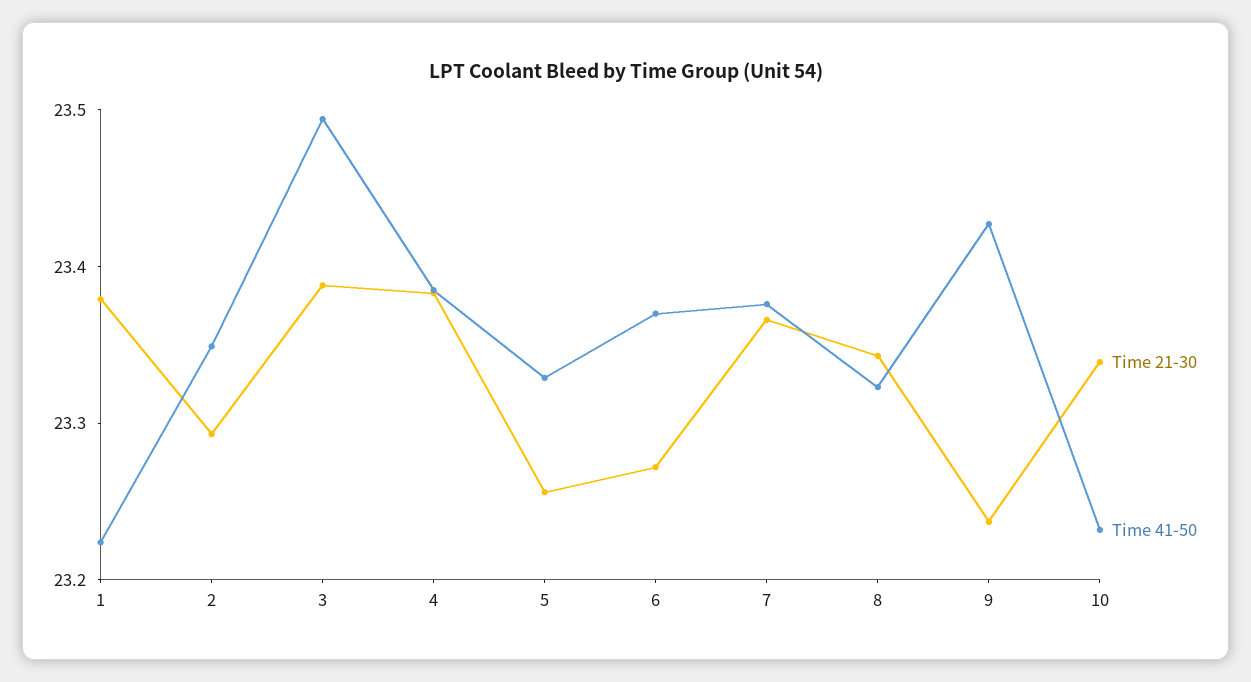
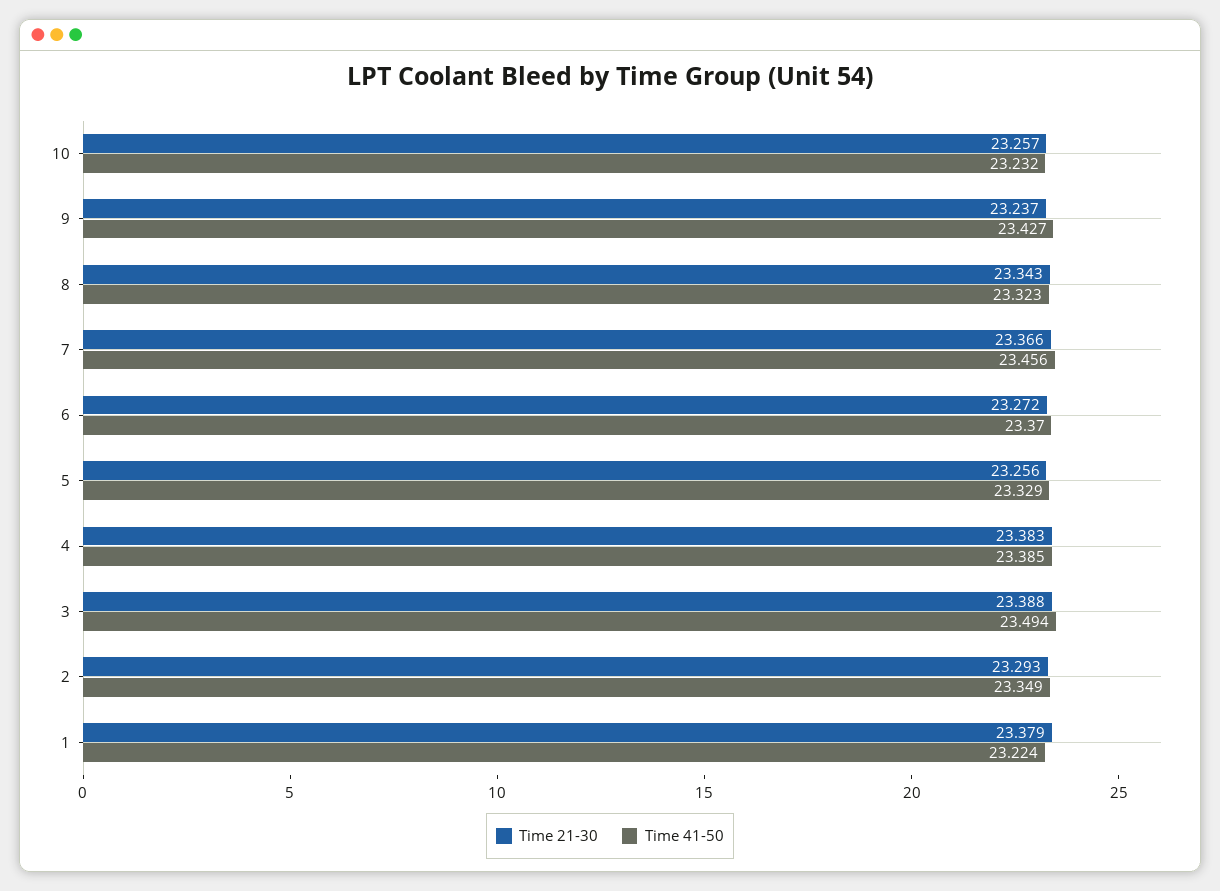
  {
    "Time 21-30": {
      "1": 23.379,
      "2": 23.293,
      "3": 23.388,
      "4": 23.383,
      "5": 23.256,
      "6": 23.272,
      "7": 23.366,
      "8": 23.343,
      "9": 23.237,
-     "10": 23.34
+     "10": 23.257
    },
    "Time 41-50": {
      "1": 23.224,
      "2": 23.349,
      "3": 23.494,
      "4": 23.385,
      "5": 23.329,
      "6": 23.37,
-     "7": 23.38,
+     "7": 23.456,
      "8": 23.323,
      "9": 23.427,
      "10": 23.232
    }
  }

